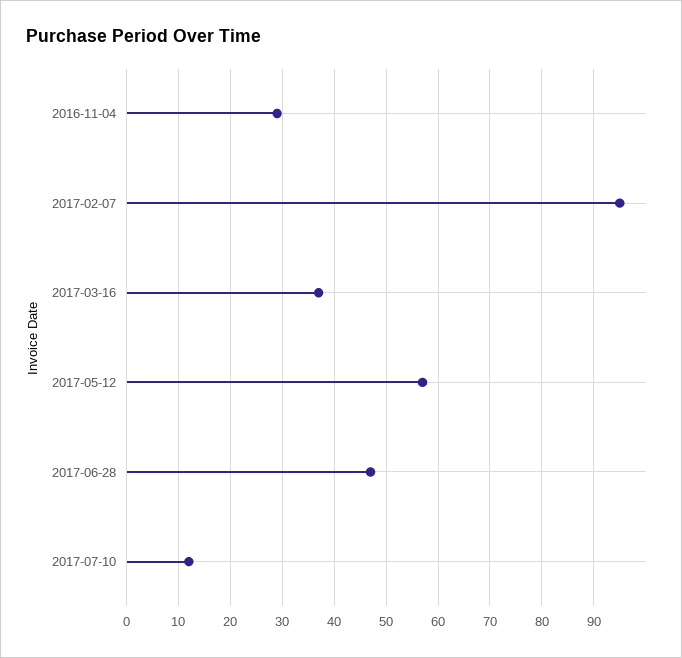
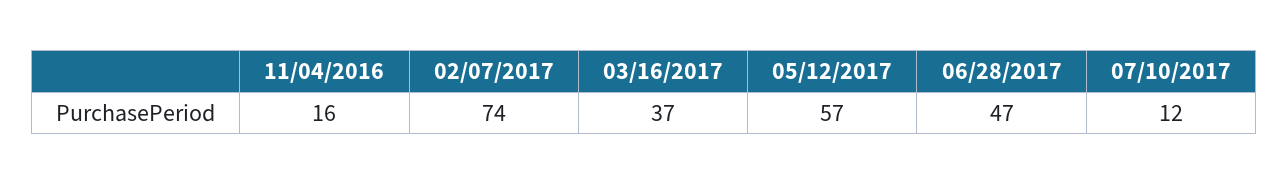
  {
-   "2016-11-04": 30,
+   "2016-11-04": 16,
-   "2017-02-07": 95,
+   "2017-02-07": 74,
    "2017-03-16": 37,
    "2017-05-12": 57,
    "2017-06-28": 47,
    "2017-07-10": 12
  }

